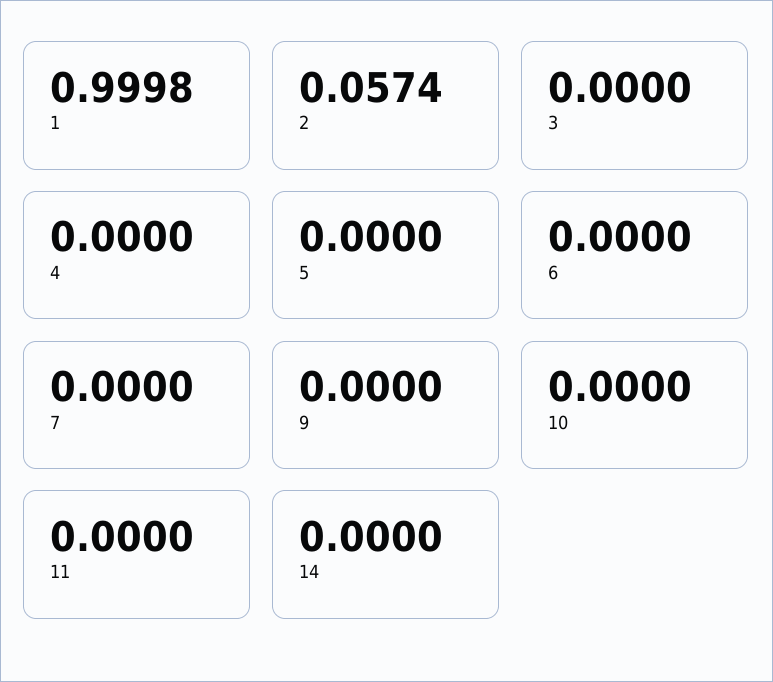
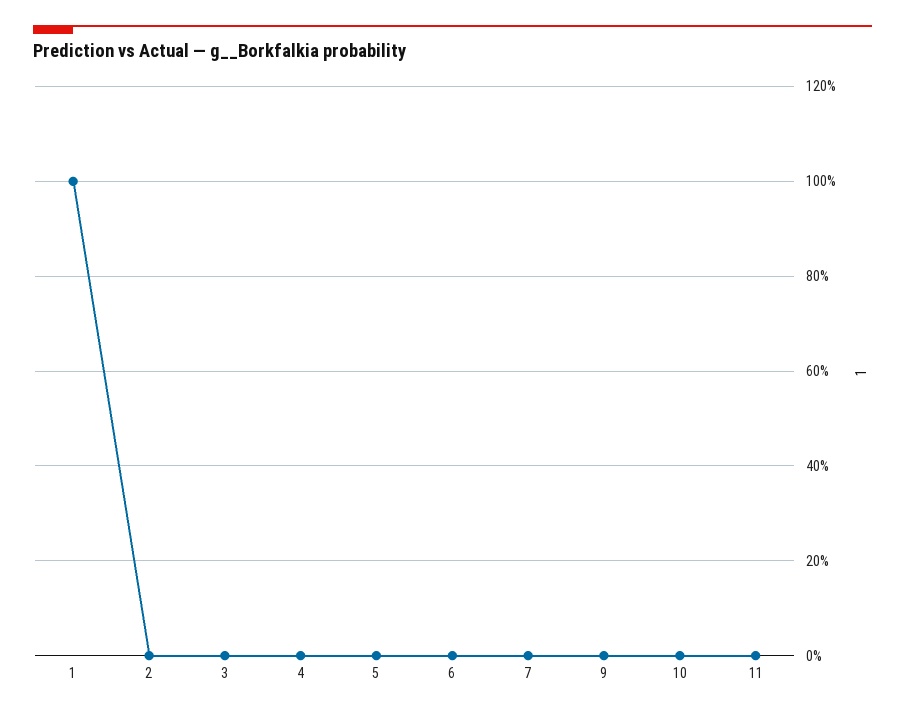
  {
    "1": 0.9998,
-   "2": 0.0574,
+   "2": 0,
    "3": 0,
    "4": 0,
    "5": 0,
    "6": 0,
    "7": 0,
    "9": 0,
    "10": 0,
-   "11": 0,
+   "11": 0
-   "14": 0
  }

